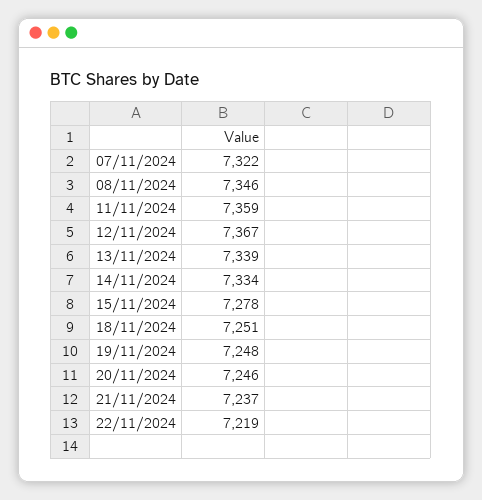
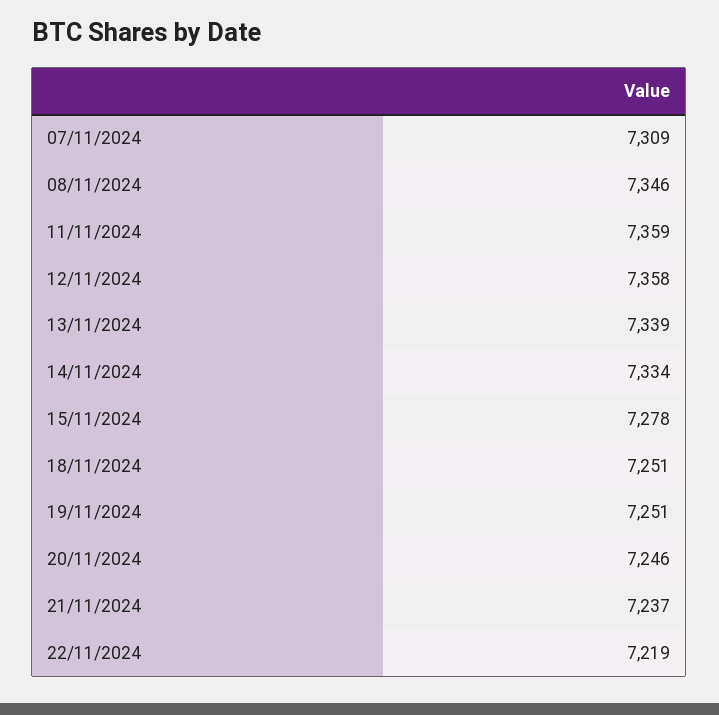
  {
-   "07/11/2024": 7322,
+   "07/11/2024": 7309,
    "08/11/2024": 7346,
    "11/11/2024": 7359,
-   "12/11/2024": 7367,
+   "12/11/2024": 7358,
    "13/11/2024": 7339,
    "14/11/2024": 7334,
    "15/11/2024": 7278,
    "18/11/2024": 7251,
-   "19/11/2024": 7248,
+   "19/11/2024": 7251,
    "20/11/2024": 7246,
    "21/11/2024": 7237,
    "22/11/2024": 7219
  }

